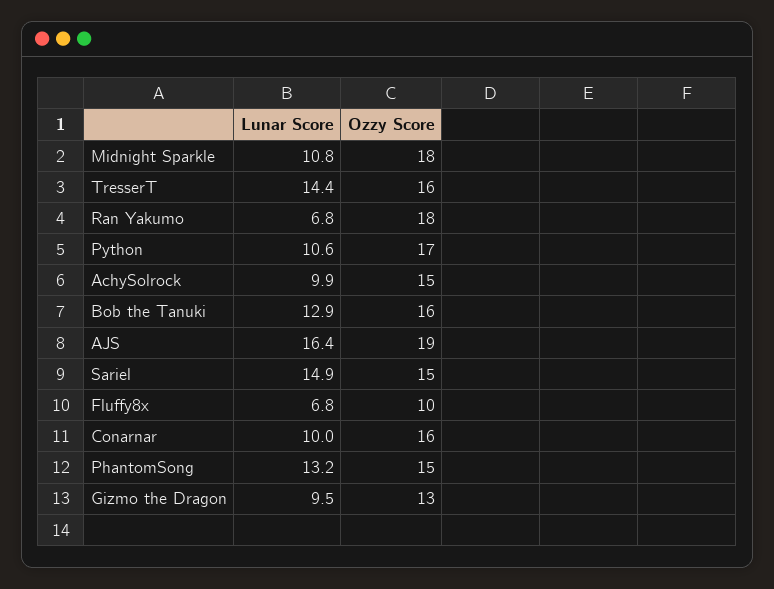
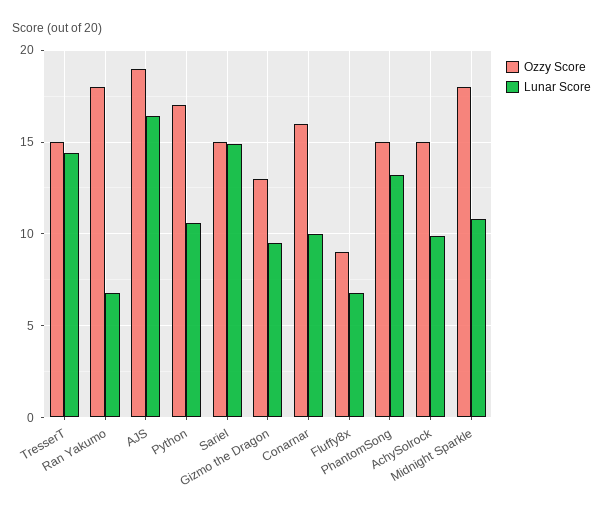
  {
    "Lunar Score": {
      "Midnight Sparkle": 10.8,
      "TresserT": 14.4,
      "Ran Yakumo": 6.8,
      "Python": 10.6,
      "AchySolrock": 9.9,
-     "Bob the Tanuki": 12.9,
      "AJS": 16.4,
      "Sariel": 14.9,
      "Fluffy8x": 6.8,
      "Conarnar": 10,
      "PhantomSong": 13.2,
      "Gizmo the Dragon": 9.5
    },
    "Ozzy Score": {
      "Midnight Sparkle": 18,
-     "TresserT": 16,
+     "TresserT": 15,
      "Ran Yakumo": 18,
      "Python": 17,
      "AchySolrock": 15,
-     "Bob the Tanuki": 16,
      "AJS": 19,
      "Sariel": 15,
-     "Fluffy8x": 10,
+     "Fluffy8x": 9,
      "Conarnar": 16,
      "PhantomSong": 15,
      "Gizmo the Dragon": 13
    }
  }

